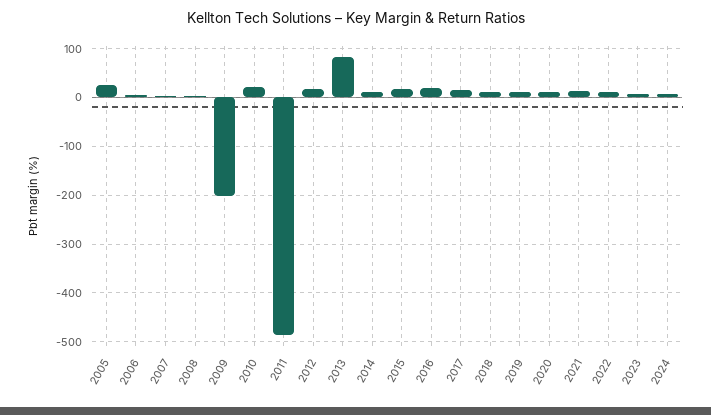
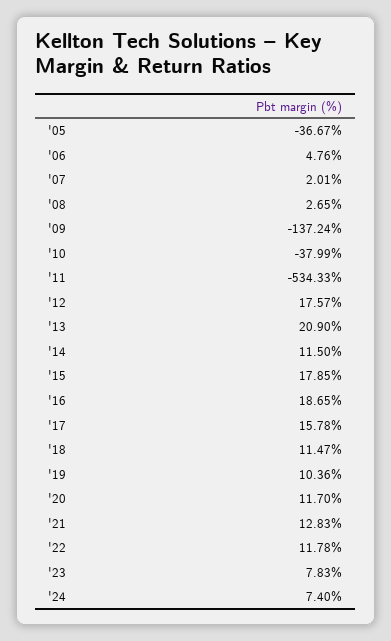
  {
-   "2005": 20,
+   "2005": -36.67,
    "2006": 4.76,
    "2007": 2.01,
    "2008": 2.65,
-   "2009": -200,
+   "2009": -137.24,
-   "2010": 20,
+   "2010": -37.99,
-   "2011": -480,
+   "2011": -534.33,
    "2012": 17.57,
-   "2013": 80,
+   "2013": 20.9,
    "2014": 11.5,
    "2015": 17.85,
    "2016": 18.65,
    "2017": 15.78,
    "2018": 11.47,
    "2019": 10.36,
    "2020": 11.7,
    "2021": 12.83,
    "2022": 11.78,
    "2023": 7.83,
    "2024": 7.4
  }

